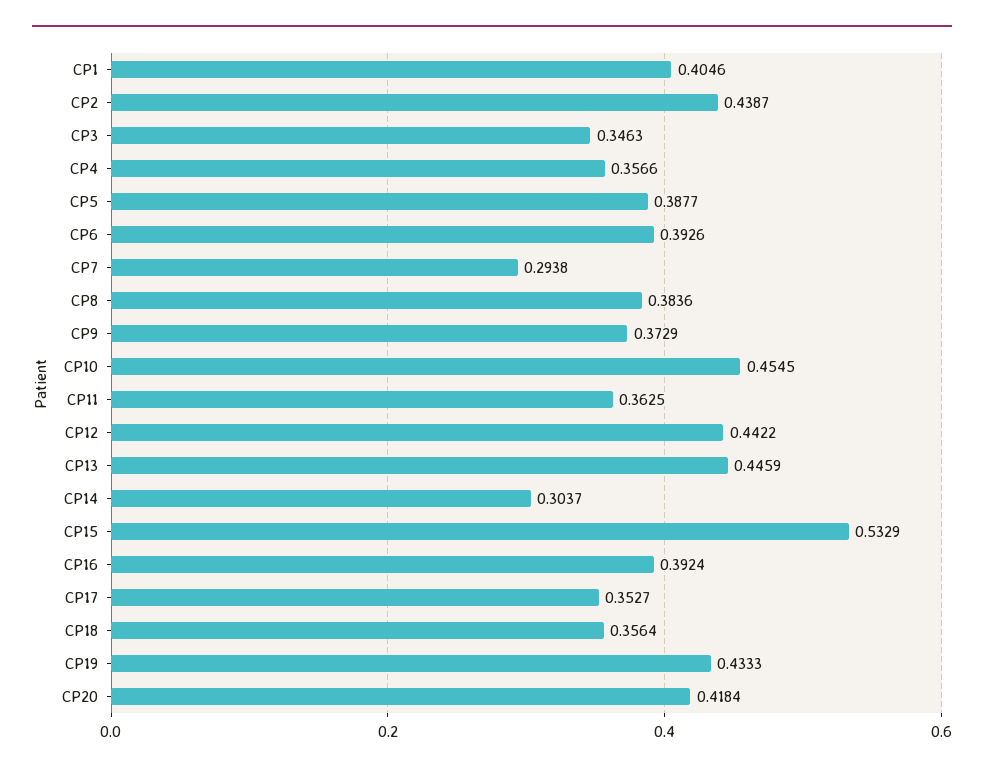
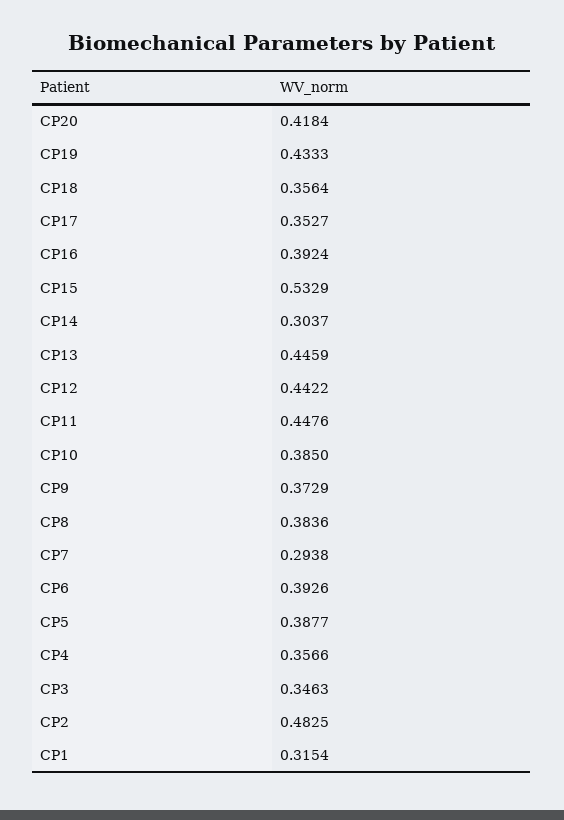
  {
-   "CP1": 0.4046,
+   "CP1": 0.3154,
-   "CP2": 0.4387,
+   "CP2": 0.4825,
    "CP3": 0.3463,
    "CP4": 0.3566,
    "CP5": 0.3877,
    "CP6": 0.3926,
    "CP7": 0.2938,
    "CP8": 0.3836,
    "CP9": 0.3729,
-   "CP10": 0.4545,
+   "CP10": 0.385,
-   "CP11": 0.3625,
+   "CP11": 0.4476,
    "CP12": 0.4422,
    "CP13": 0.4459,
    "CP14": 0.3037,
    "CP15": 0.5329,
    "CP16": 0.3924,
    "CP17": 0.3527,
    "CP18": 0.3564,
    "CP19": 0.4333,
    "CP20": 0.4184
  }

